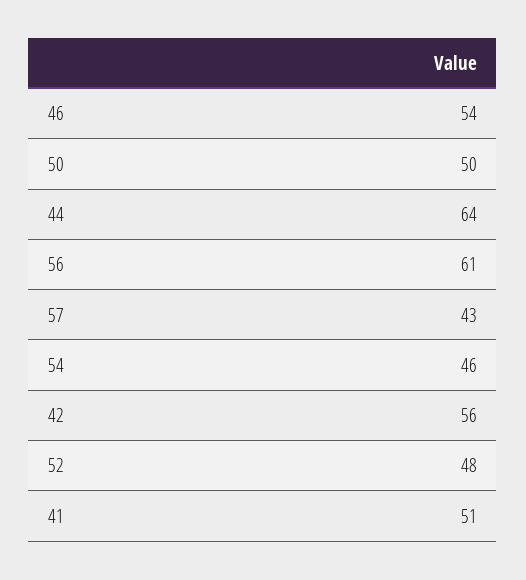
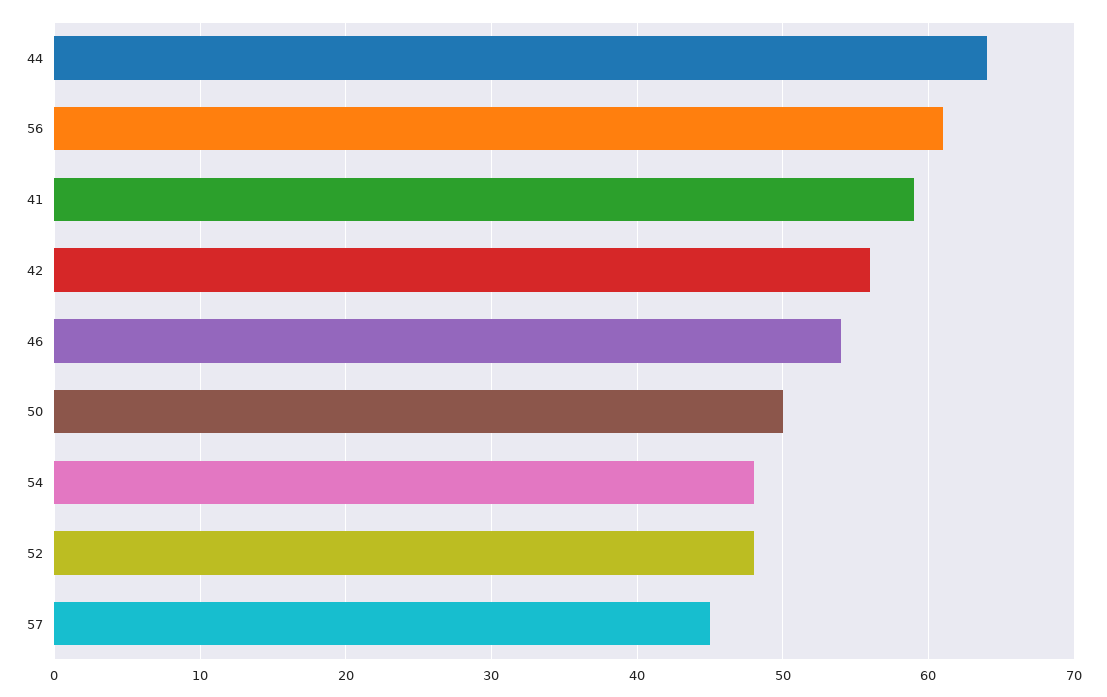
  {
    "46": 54,
    "50": 50,
    "44": 64,
    "56": 61,
-   "57": 43,
+   "57": 45,
-   "54": 46,
+   "54": 48,
    "42": 56,
    "52": 48,
-   "41": 51
+   "41": 59
  }

